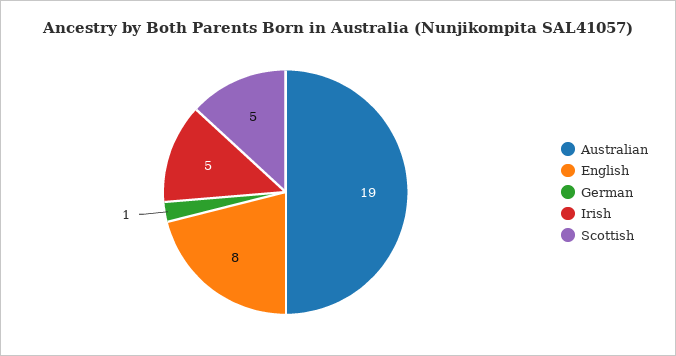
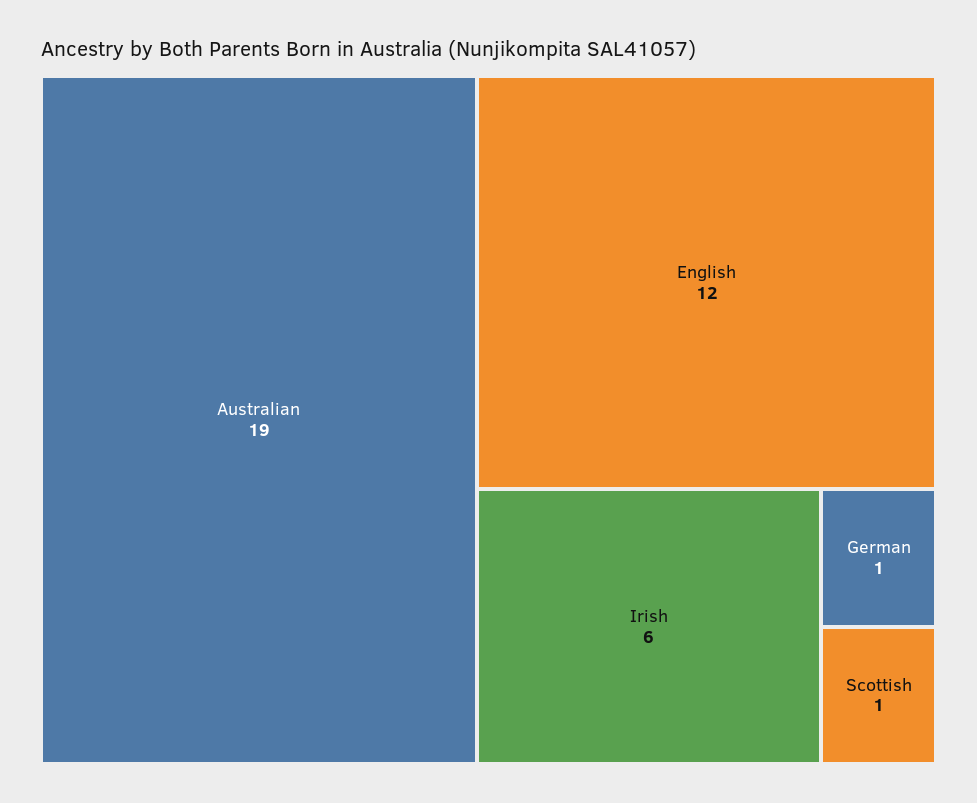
  {
    "Australian": 19,
-   "English": 8,
+   "English": 12,
    "German": 1,
-   "Irish": 5,
+   "Irish": 6,
-   "Scottish": 5
+   "Scottish": 1
  }

